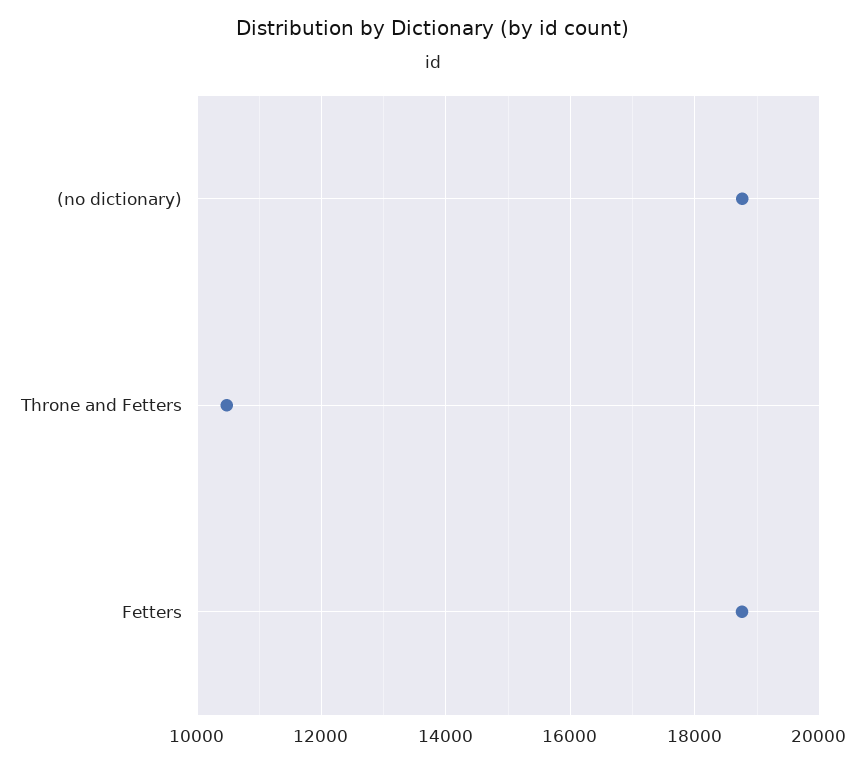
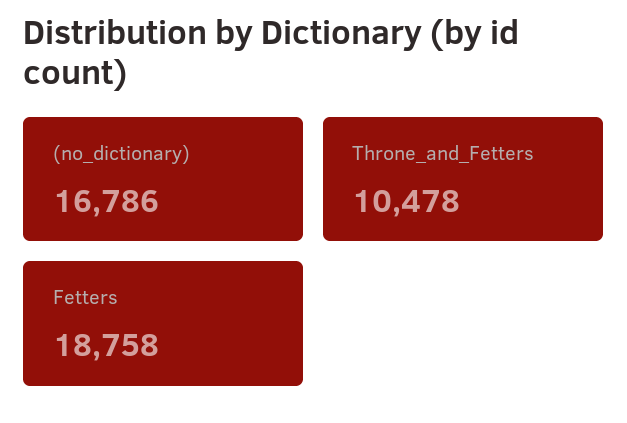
  {
-   "(no dictionary)": 18800,
+   "(no dictionary)": 16786,
    "Throne and Fetters": 10478,
    "Fetters": 18758
  }

